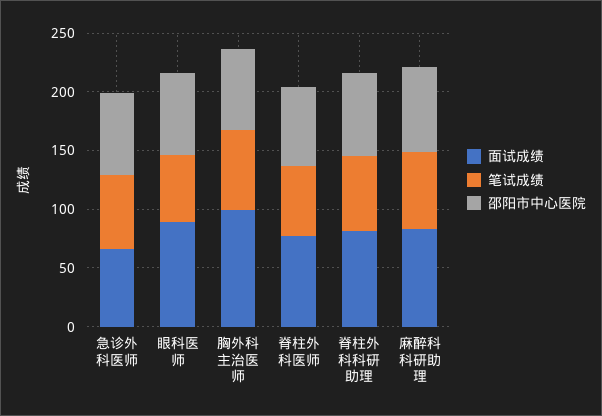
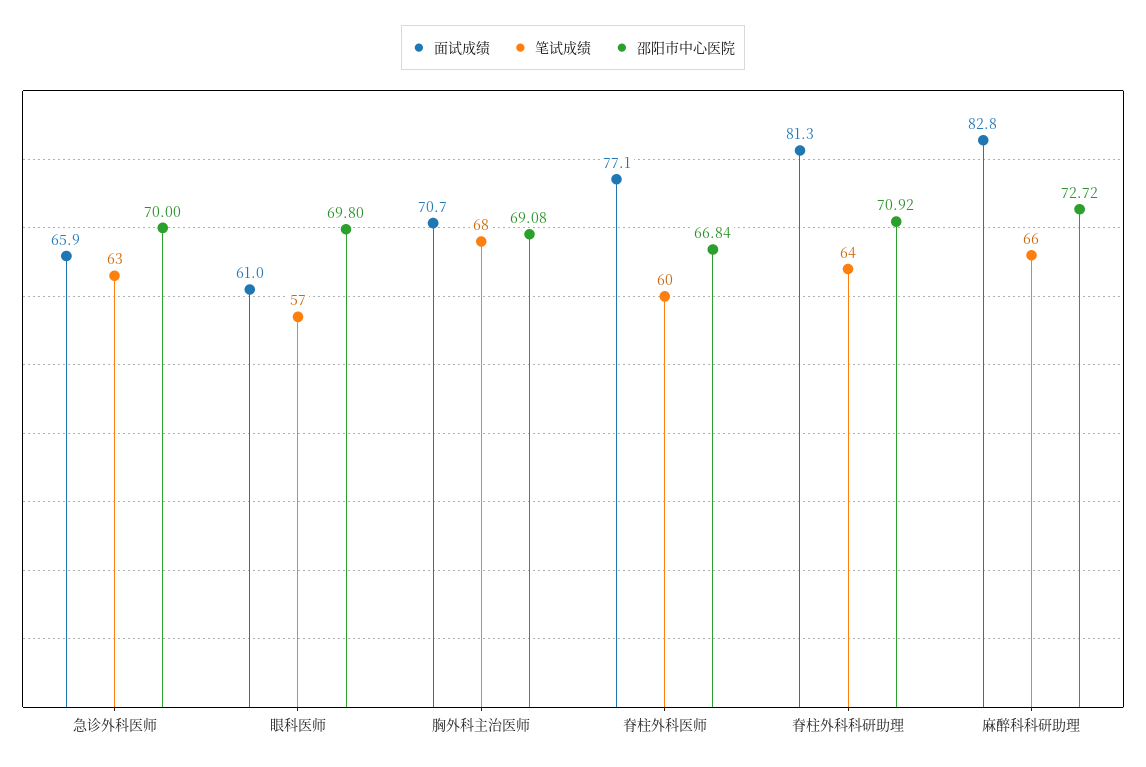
  {
    "面试成绩": {
      "急诊外科医师": 65.9,
-     "眼科医师": 90,
+     "眼科医师": 61,
-     "胸外科主治医师": 100,
+     "胸外科主治医师": 70.7,
      "脊柱外科医师": 77.1,
      "脊柱外科科研助理": 81.3,
      "麻醉科科研助理": 82.8
    },
    "笔试成绩": {
      "急诊外科医师": 63,
      "眼科医师": 57,
      "胸外科主治医师": 68,
      "脊柱外科医师": 60,
      "脊柱外科科研助理": 64,
      "麻醉科科研助理": 66
    },
    "邵阳市中心医院": {
      "急诊外科医师": 70,
      "眼科医师": 69.8,
      "胸外科主治医师": 69.08,
      "脊柱外科医师": 66.84,
      "脊柱外科科研助理": 70.92,
      "麻醉科科研助理": 72.72
    }
  }

